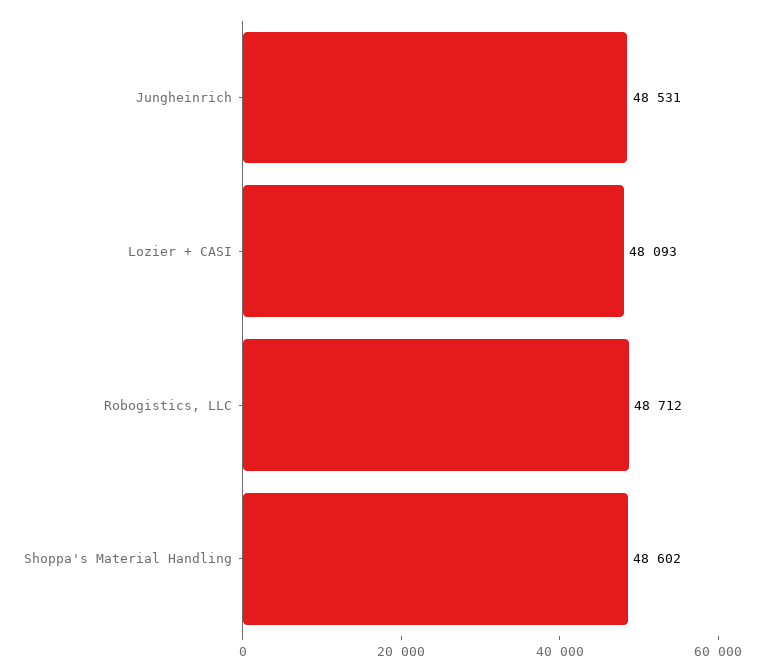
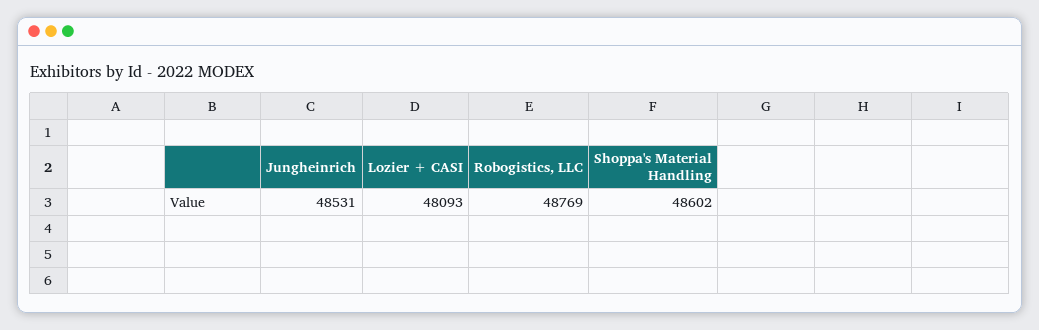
  {
    "Jungheinrich": 48531,
    "Lozier + CASI": 48093,
-   "Robogistics, LLC": 48712,
+   "Robogistics, LLC": 48769,
    "Shoppa's Material Handling": 48602
  }

